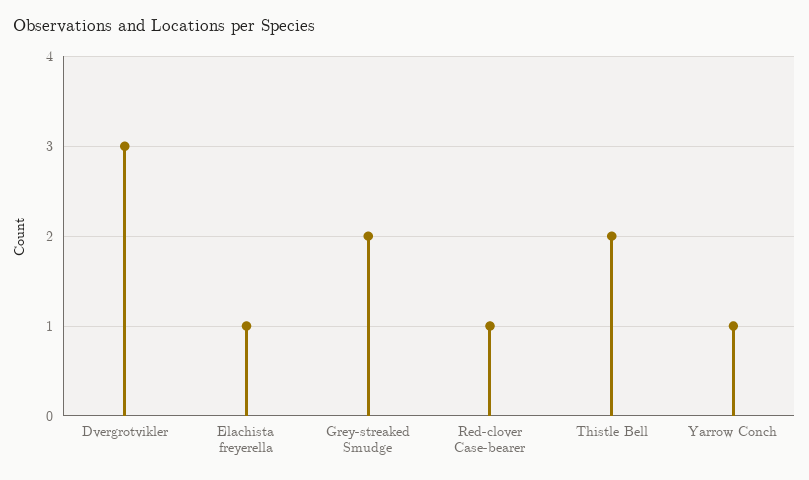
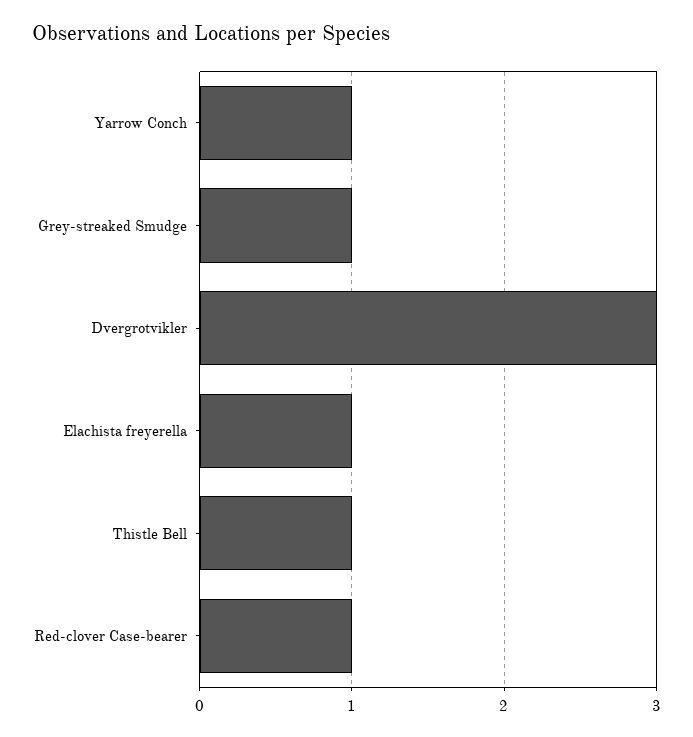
  {
    "Dvergrotvikler": 3,
    "Elachista freyerella": 1,
-   "Grey-streaked Smudge": 2,
+   "Grey-streaked Smudge": 1,
    "Red-clover Case-bearer": 1,
-   "Thistle Bell": 2,
+   "Thistle Bell": 1,
    "Yarrow Conch": 1
  }

